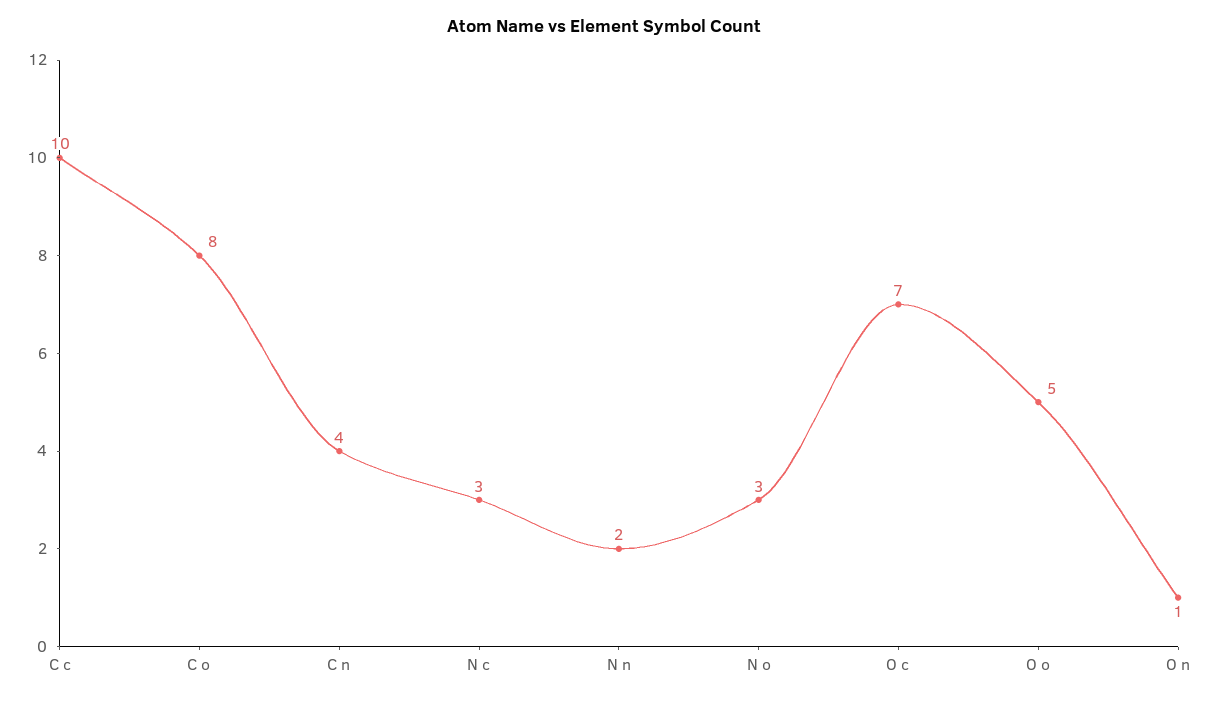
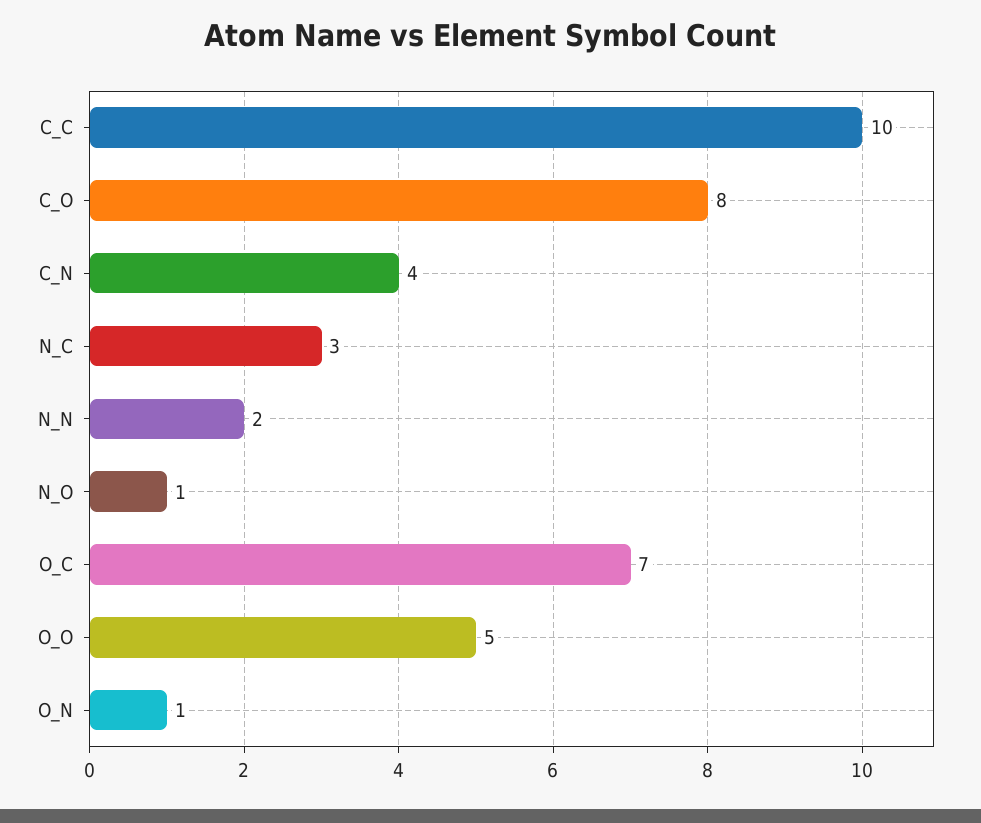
  {
    "C c": 10,
    "C o": 8,
    "C n": 4,
    "N c": 3,
    "N n": 2,
-   "N o": 3,
+   "N o": 1,
    "O c": 7,
    "O o": 5,
    "O n": 1
  }

